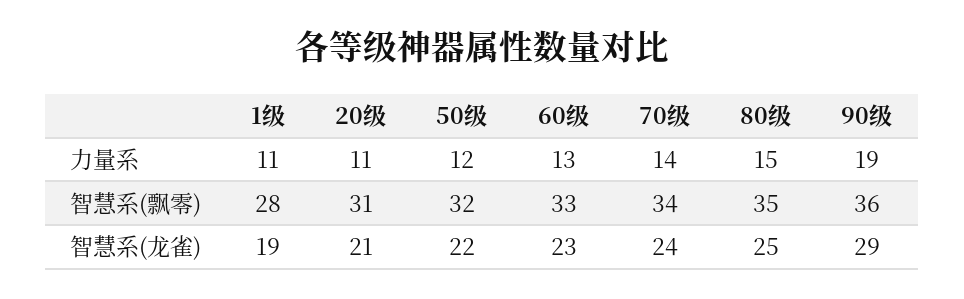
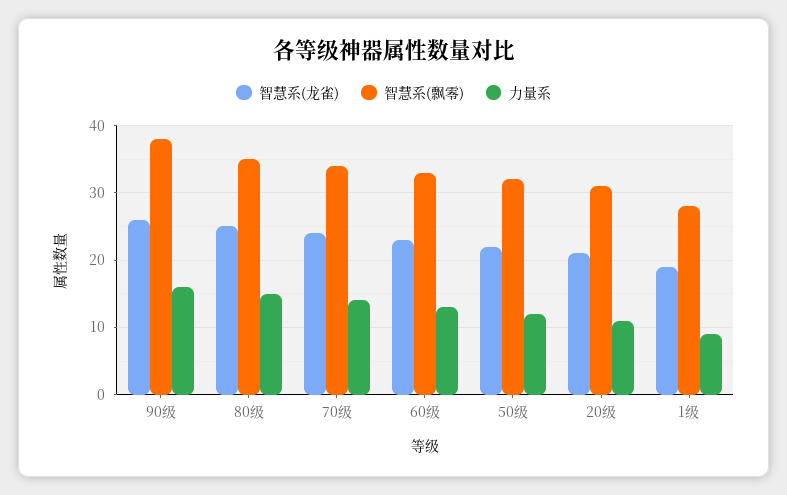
  {
    "力量系": {
-     "1级": 11,
+     "1级": 9,
      "20级": 11,
      "50级": 12,
      "60级": 13,
      "70级": 14,
      "80级": 15,
-     "90级": 19
+     "90级": 16
    },
    "智慧系(飘零)": {
      "1级": 28,
      "20级": 31,
      "50级": 32,
      "60级": 33,
      "70级": 34,
      "80级": 35,
-     "90级": 36
+     "90级": 38
    },
    "智慧系(龙雀)": {
      "1级": 19,
      "20级": 21,
      "50级": 22,
      "60级": 23,
      "70级": 24,
      "80级": 25,
-     "90级": 29
+     "90级": 26
    }
  }

